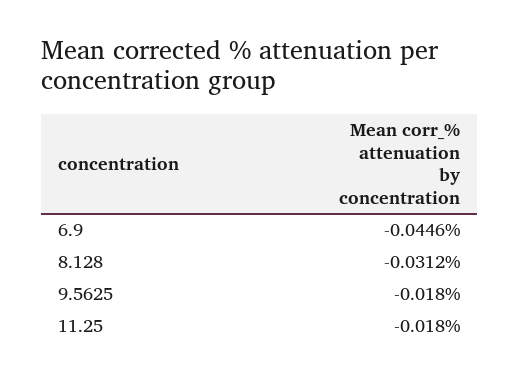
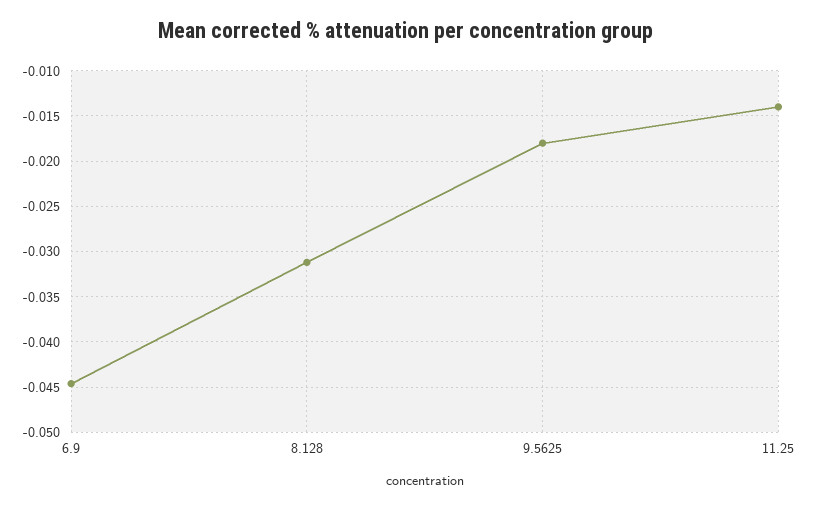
  {
    "6.9": -0.0446,
    "8.128": -0.0312,
    "9.5625": -0.018,
-   "11.25": -0.018
+   "11.25": -0.014
  }

